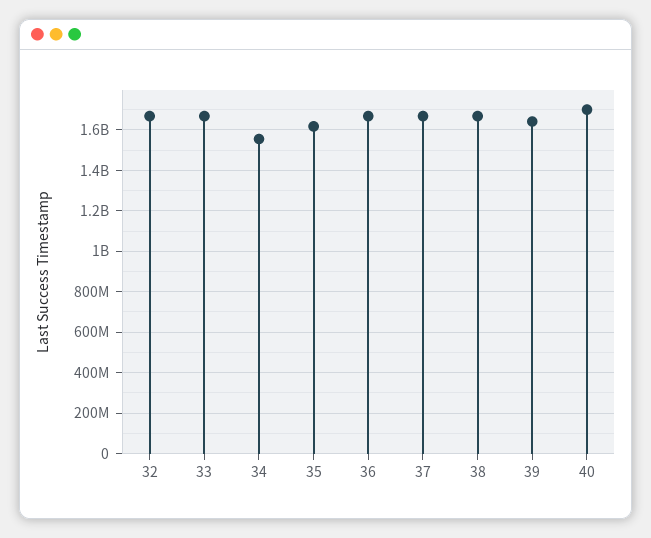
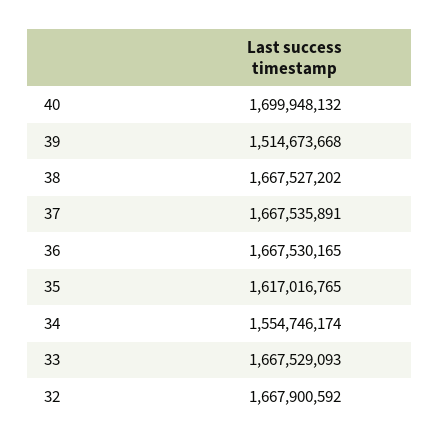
  {
    "32": 1667900592,
    "33": 1667529093,
    "34": 1554746174,
    "35": 1617016765,
    "36": 1667530165,
    "37": 1667535891,
    "38": 1667527202,
-   "39": 1650000000,
+   "39": 1514673668,
    "40": 1699948132
  }

